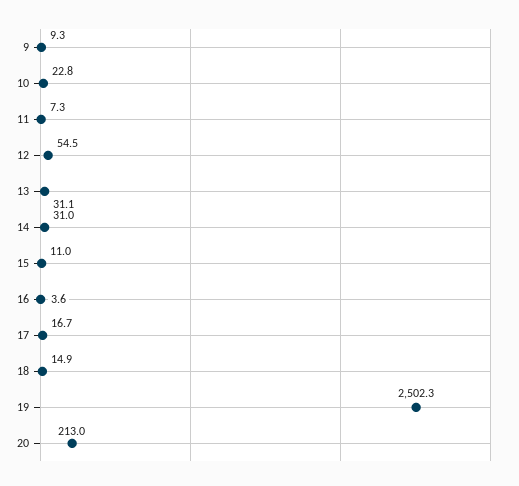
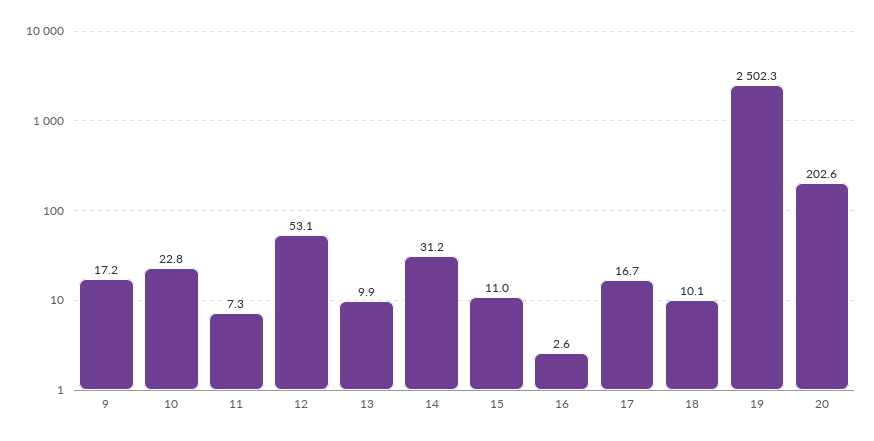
  {
-   "9": 9.3,
+   "9": 17.2,
    "10": 22.8,
    "11": 7.3,
-   "12": 54.5,
+   "12": 53.1,
-   "13": 31.1,
+   "13": 9.9,
-   "14": 31,
+   "14": 31.2,
    "15": 11,
-   "16": 3.6,
+   "16": 2.6,
    "17": 16.7,
-   "18": 14.9,
+   "18": 10.1,
    "19": 2502.3,
-   "20": 213
+   "20": 202.6
  }

